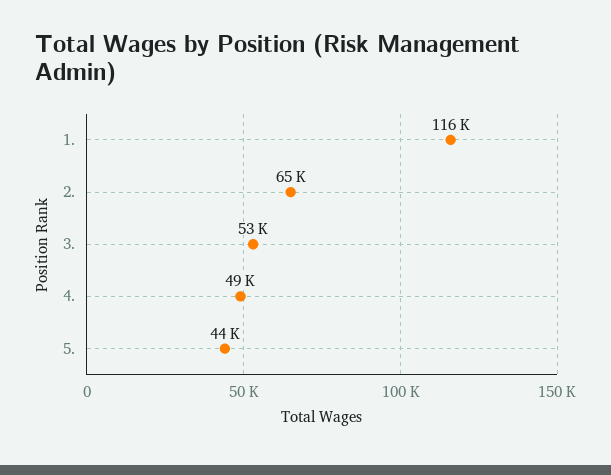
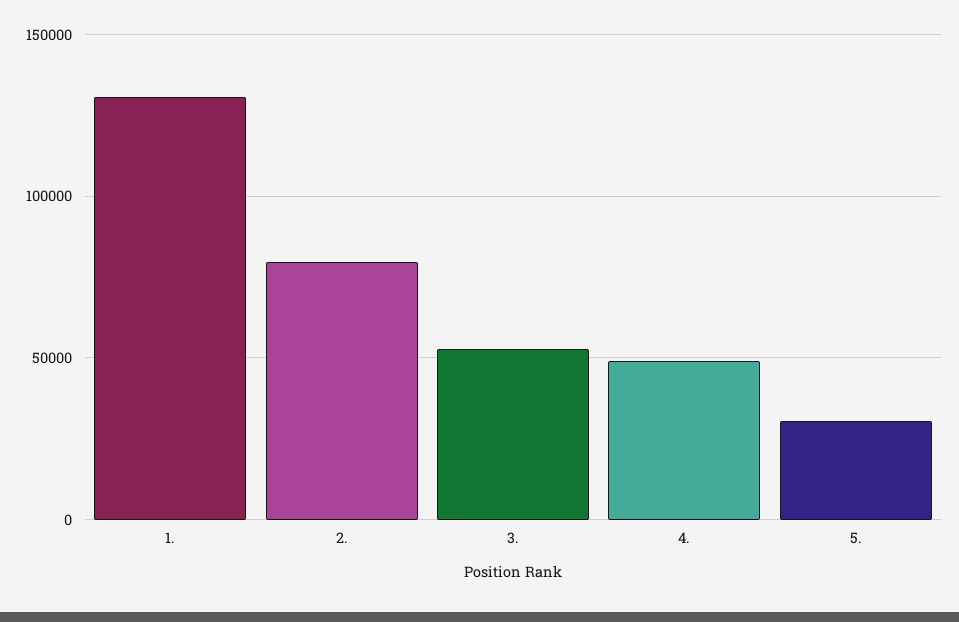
  {
-   "1.": 116000,
+   "1.": 130000,
-   "2.": 65000,
+   "2.": 80000,
    "3.": 53000,
    "4.": 49000,
-   "5.": 44000
+   "5.": 30000
  }

